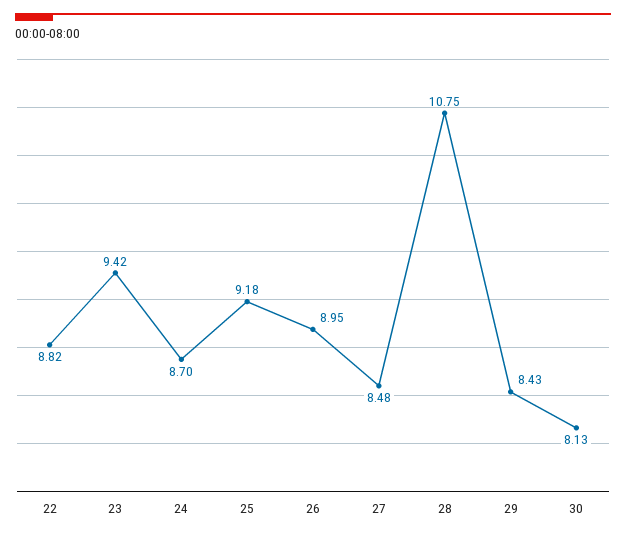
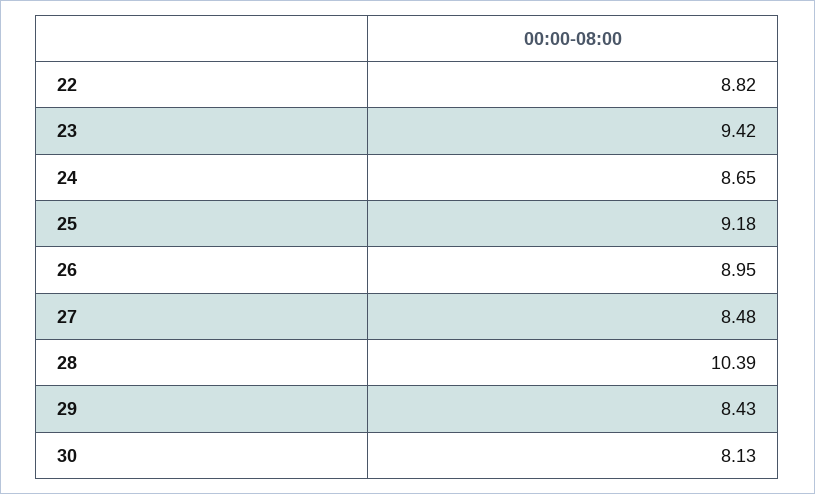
  {
    "22": 8.82,
    "23": 9.42,
-   "24": 8.7,
+   "24": 8.65,
    "25": 9.18,
    "26": 8.95,
    "27": 8.48,
-   "28": 10.75,
+   "28": 10.39,
    "29": 8.43,
    "30": 8.13
  }

